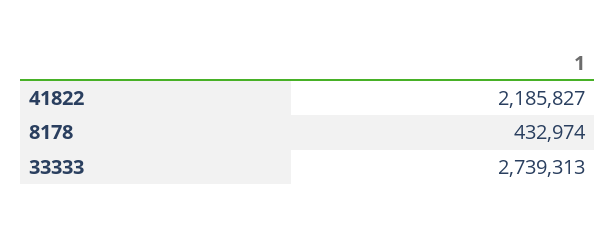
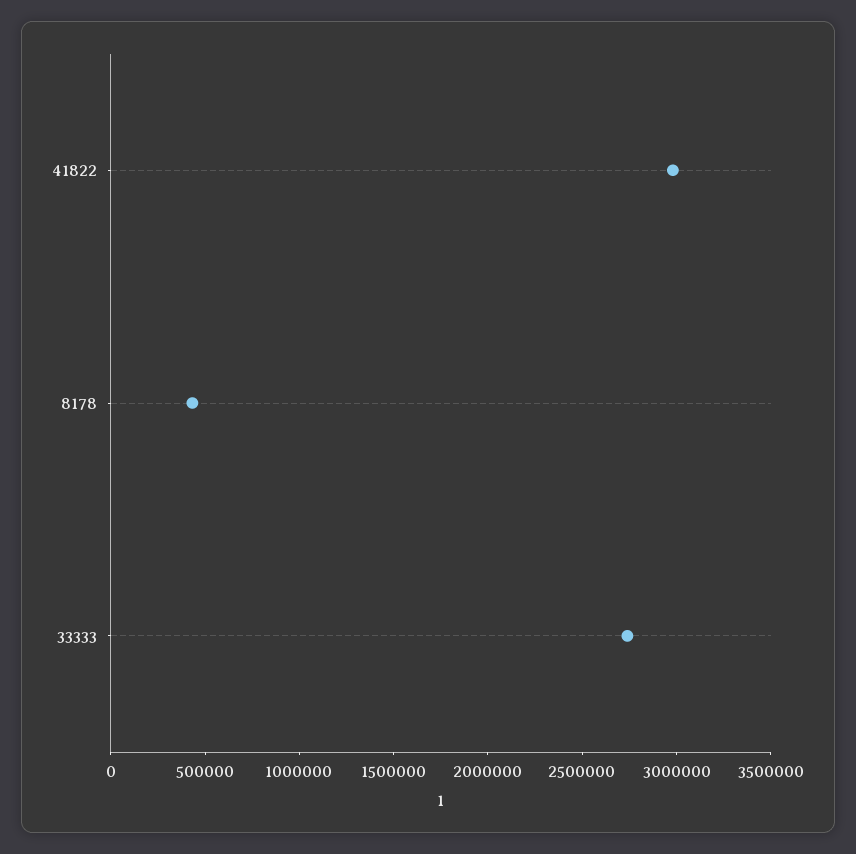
  {
-   "41822": 2185827,
+   "41822": 3000000,
    "8178": 432974,
    "33333": 2739313
  }

